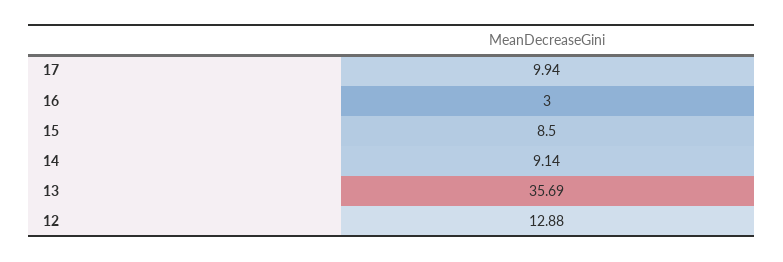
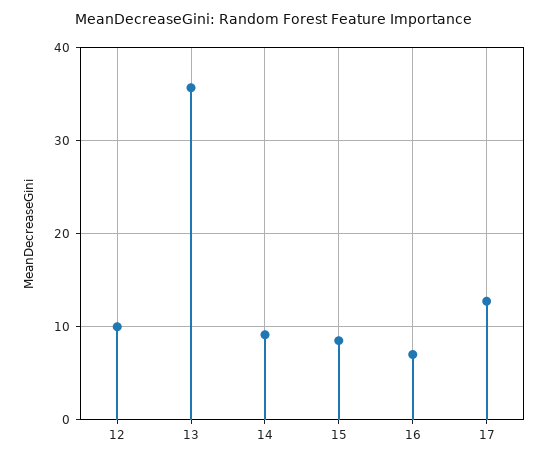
  {
-   "17": 9.94,
+   "17": 13,
-   "16": 3,
+   "16": 7,
    "15": 8.5,
    "14": 9.14,
    "13": 35.69,
-   "12": 12.88
+   "12": 10
  }

